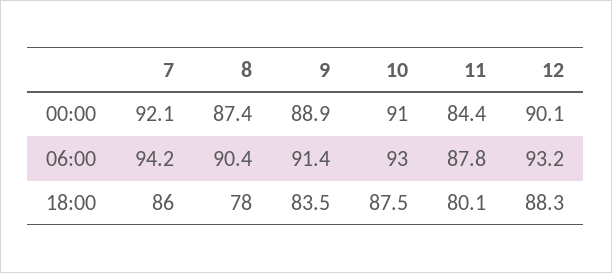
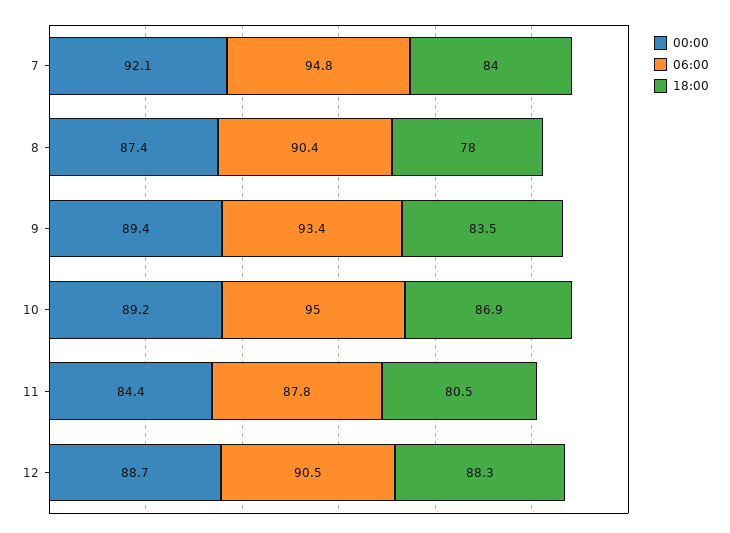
  {
    "00:00": {
      "7": 92.1,
      "8": 87.4,
-     "9": 88.9,
+     "9": 89.4,
-     "10": 91,
+     "10": 89.2,
      "11": 84.4,
-     "12": 90.1
+     "12": 88.7
    },
    "06:00": {
-     "7": 94.2,
+     "7": 94.8,
      "8": 90.4,
-     "9": 91.4,
+     "9": 93.4,
-     "10": 93,
+     "10": 95,
      "11": 87.8,
-     "12": 93.2
+     "12": 90.5
    },
    "18:00": {
-     "7": 86,
+     "7": 84,
      "8": 78,
      "9": 83.5,
-     "10": 87.5,
+     "10": 86.9,
-     "11": 80.1,
+     "11": 80.5,
      "12": 88.3
    }
  }

